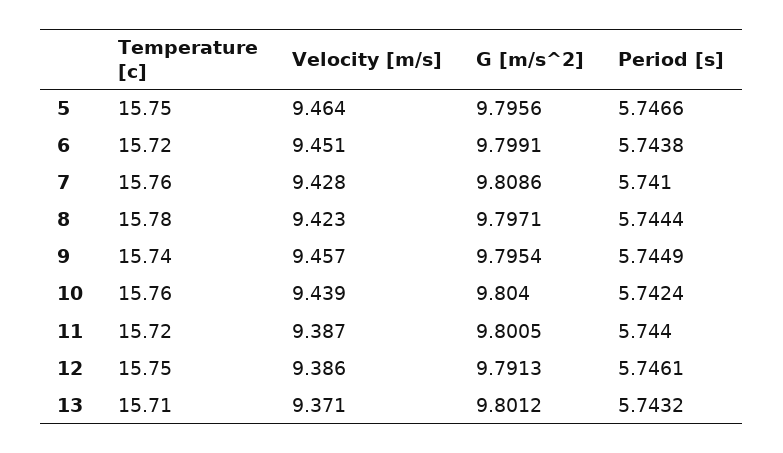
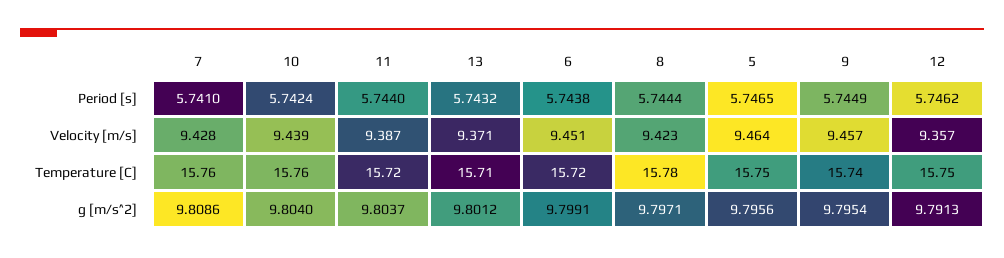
  {
    "Temperature [c]": {
      "5": 15.75,
      "6": 15.72,
      "7": 15.76,
      "8": 15.78,
      "9": 15.74,
      "10": 15.76,
      "11": 15.72,
      "12": 15.75,
      "13": 15.71
    },
    "Velocity [m/s]": {
      "5": 9.464,
      "6": 9.451,
      "7": 9.428,
      "8": 9.423,
      "9": 9.457,
      "10": 9.439,
      "11": 9.387,
-     "12": 9.386,
+     "12": 9.357,
      "13": 9.371
    },
    "G [m/s^2]": {
      "5": 9.7956,
      "6": 9.7991,
      "7": 9.8086,
      "8": 9.7971,
      "9": 9.7954,
      "10": 9.804,
-     "11": 9.8005,
+     "11": 9.8037,
      "12": 9.7913,
      "13": 9.8012
    },
    "Period [s]": {
-     "5": 5.7466,
+     "5": 5.7465,
      "6": 5.7438,
      "7": 5.741,
      "8": 5.7444,
      "9": 5.7449,
      "10": 5.7424,
      "11": 5.744,
-     "12": 5.7461,
+     "12": 5.7462,
      "13": 5.7432
    }
  }

